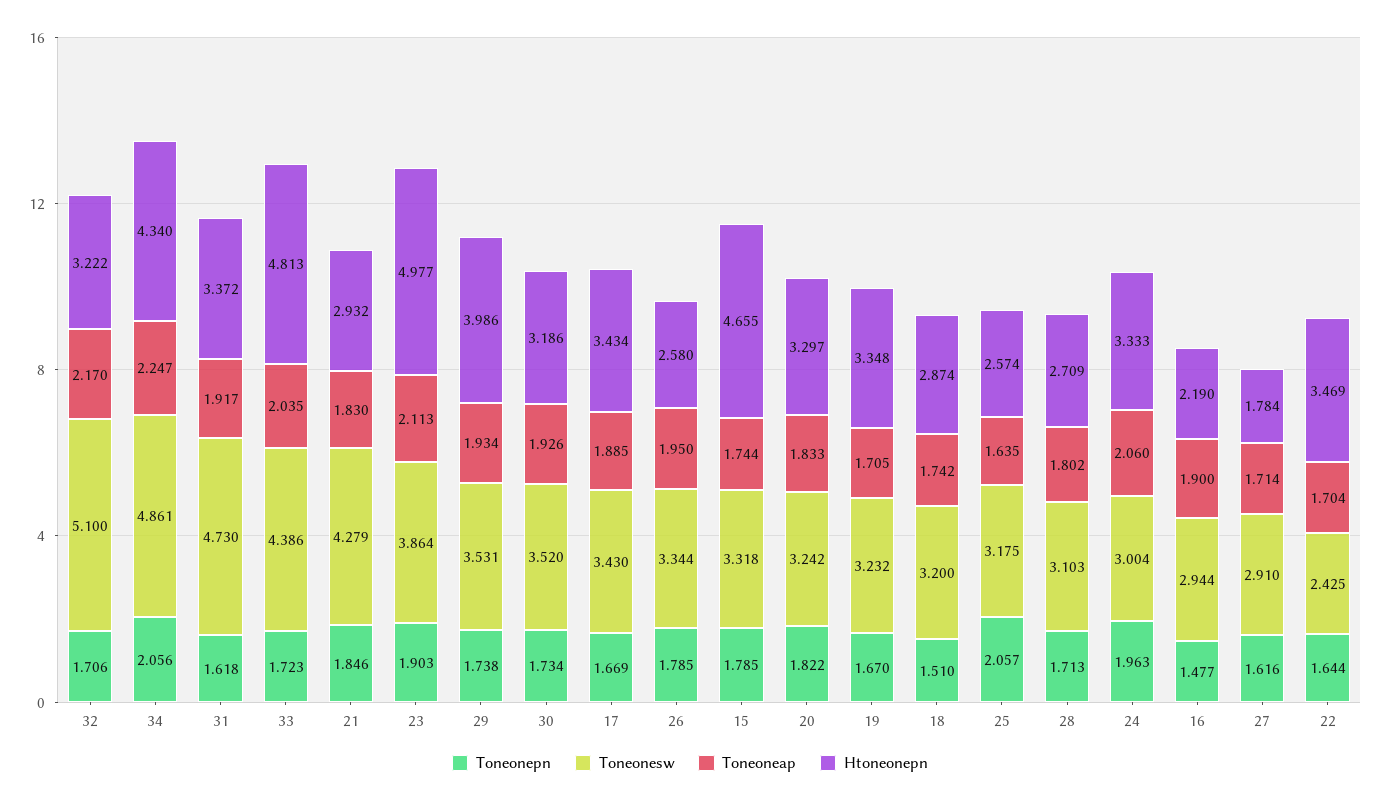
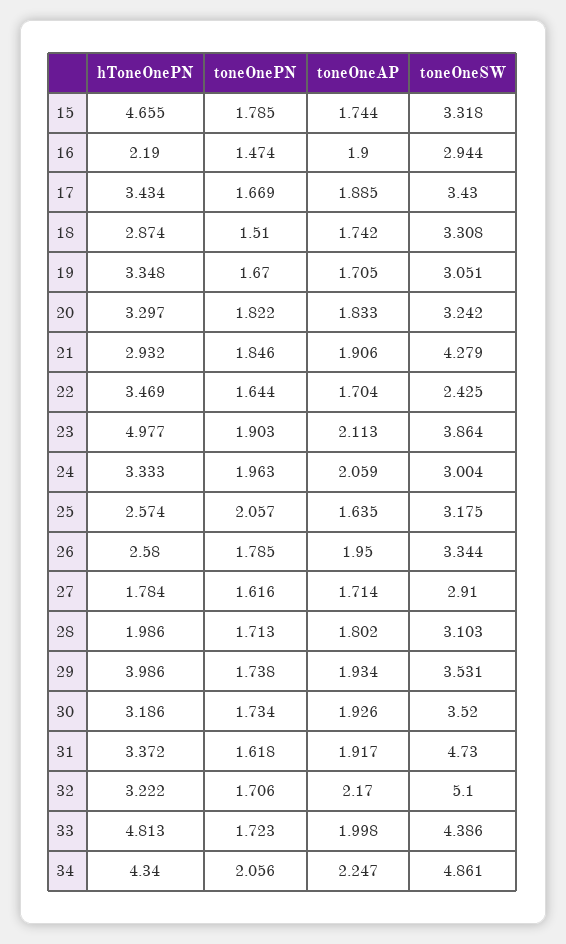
  {
    "Toneonepn": {
      "32": 1.706,
      "34": 2.056,
      "31": 1.618,
      "33": 1.723,
      "21": 1.846,
      "23": 1.903,
      "29": 1.738,
      "30": 1.734,
      "17": 1.669,
      "26": 1.785,
      "15": 1.785,
      "20": 1.822,
      "19": 1.67,
      "18": 1.51,
      "25": 2.057,
      "28": 1.713,
      "24": 1.963,
-     "16": 1.477,
+     "16": 1.474,
      "27": 1.616,
      "22": 1.644
    },
    "Toneonesw": {
      "32": 5.1,
      "34": 4.861,
      "31": 4.73,
      "33": 4.386,
      "21": 4.279,
      "23": 3.864,
      "29": 3.531,
      "30": 3.52,
      "17": 3.43,
      "26": 3.344,
      "15": 3.318,
      "20": 3.242,
-     "19": 3.232,
+     "19": 3.051,
-     "18": 3.2,
+     "18": 3.308,
      "25": 3.175,
      "28": 3.103,
      "24": 3.004,
      "16": 2.944,
      "27": 2.91,
      "22": 2.425
    },
    "Toneoneap": {
      "32": 2.17,
      "34": 2.247,
      "31": 1.917,
-     "33": 2.035,
+     "33": 1.998,
-     "21": 1.83,
+     "21": 1.906,
      "23": 2.113,
      "29": 1.934,
      "30": 1.926,
      "17": 1.885,
      "26": 1.95,
      "15": 1.744,
      "20": 1.833,
      "19": 1.705,
      "18": 1.742,
      "25": 1.635,
      "28": 1.802,
-     "24": 2.06,
+     "24": 2.059,
      "16": 1.9,
      "27": 1.714,
      "22": 1.704
    },
    "Htoneonepn": {
      "32": 3.222,
      "34": 4.34,
      "31": 3.372,
      "33": 4.813,
      "21": 2.932,
      "23": 4.977,
      "29": 3.986,
      "30": 3.186,
      "17": 3.434,
      "26": 2.58,
      "15": 4.655,
      "20": 3.297,
      "19": 3.348,
      "18": 2.874,
      "25": 2.574,
-     "28": 2.709,
+     "28": 1.986,
      "24": 3.333,
      "16": 2.19,
      "27": 1.784,
      "22": 3.469
    }
  }

